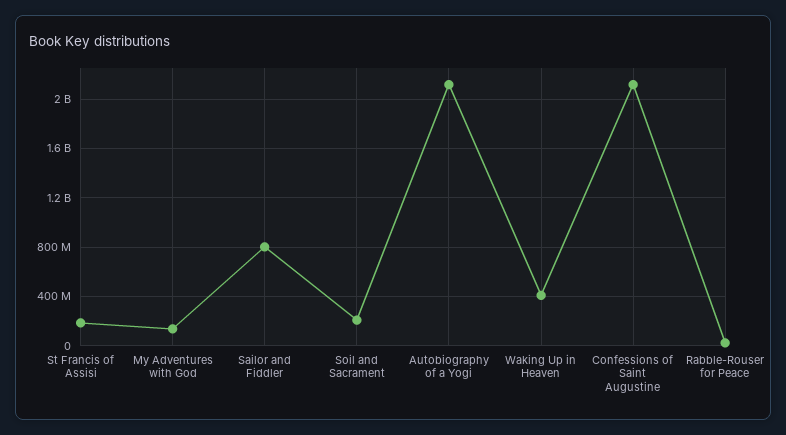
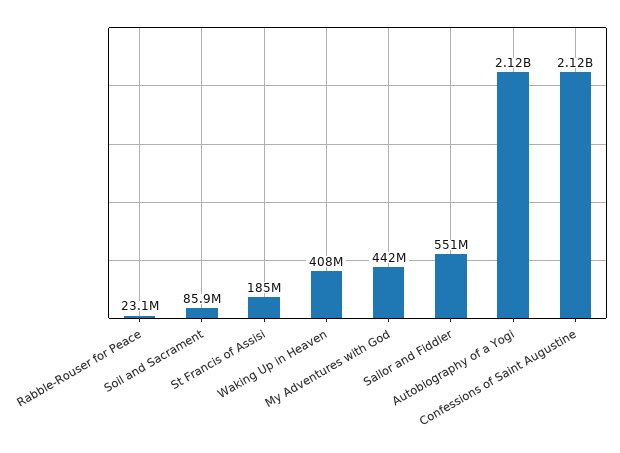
  {
    "St Francis of Assisi": 185000000,
-   "My Adventures with God": 150000000,
+   "My Adventures with God": 442000000,
-   "Sailor and Fiddler": 800000000,
+   "Sailor and Fiddler": 551000000,
-   "Soil and Sacrament": 200000000,
+   "Soil and Sacrament": 85900000,
    "Autobiography of a Yogi": 2120000000,
    "Waking Up in Heaven": 408000000,
    "Confessions of Saint Augustine": 2120000000,
    "Rabble-Rouser for Peace": 23100000
  }

